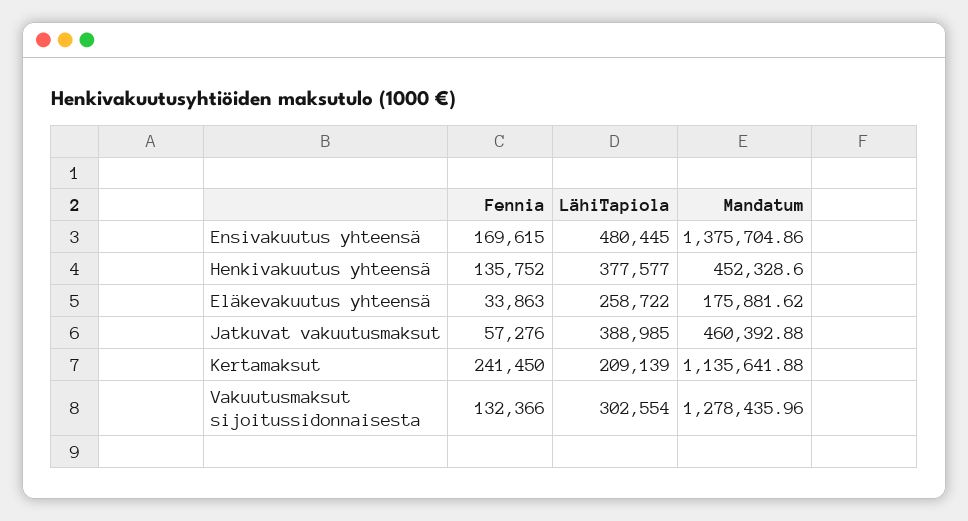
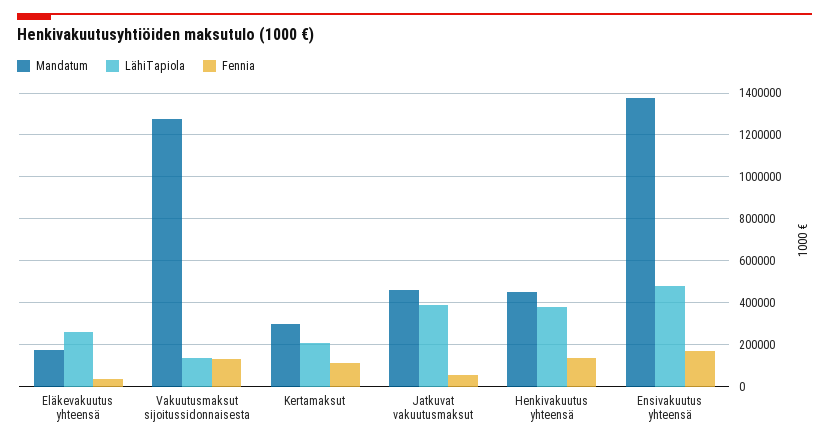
  {
    "Fennia": {
      "Ensivakuutus yhteensä": 169615,
      "Henkivakuutus yhteensä": 135752,
      "Eläkevakuutus yhteensä": 33863,
      "Jatkuvat vakuutusmaksut": 57276,
-     "Kertamaksut": 241450,
+     "Kertamaksut": 100000,
      "Vakuutusmaksut sijoitussidonnaisesta": 132366
    },
    "LähiTapiola": {
      "Ensivakuutus yhteensä": 480445,
      "Henkivakuutus yhteensä": 377577,
      "Eläkevakuutus yhteensä": 258722,
      "Jatkuvat vakuutusmaksut": 388985,
      "Kertamaksut": 209139,
-     "Vakuutusmaksut sijoitussidonnaisesta": 302554
+     "Vakuutusmaksut sijoitussidonnaisesta": 150000
    },
    "Mandatum": {
      "Ensivakuutus yhteensä": 1375704.86,
      "Henkivakuutus yhteensä": 452328.6,
      "Eläkevakuutus yhteensä": 175881.62,
      "Jatkuvat vakuutusmaksut": 460392.88,
-     "Kertamaksut": 1135641.88,
+     "Kertamaksut": 300000,
      "Vakuutusmaksut sijoitussidonnaisesta": 1278435.96
    }
  }

